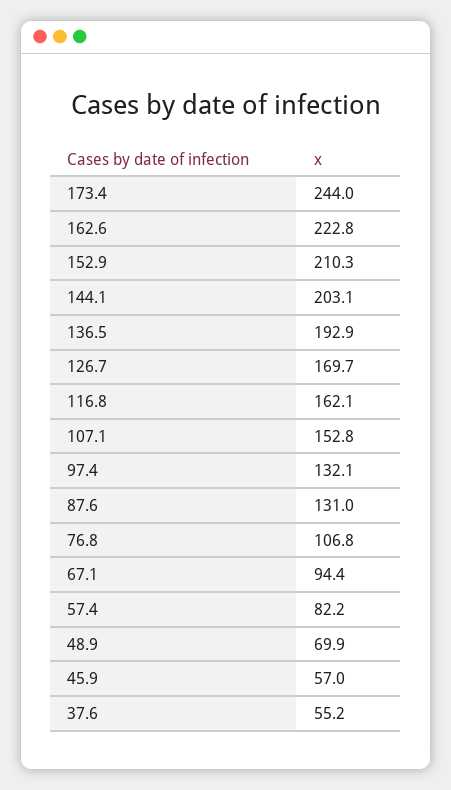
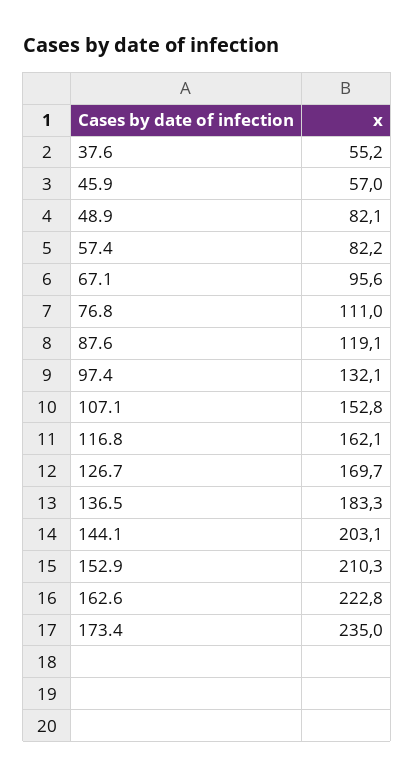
  {
-   "173.4": 244,
+   "173.4": 235,
    "162.6": 222.8,
    "152.9": 210.3,
    "144.1": 203.1,
-   "136.5": 192.9,
+   "136.5": 183.3,
    "126.7": 169.7,
    "116.8": 162.1,
    "107.1": 152.8,
    "97.4": 132.1,
-   "87.6": 131,
+   "87.6": 119.1,
-   "76.8": 106.8,
+   "76.8": 111,
-   "67.1": 94.4,
+   "67.1": 95.6,
    "57.4": 82.2,
-   "48.9": 69.9,
+   "48.9": 82.1,
    "45.9": 57,
    "37.6": 55.2
  }

